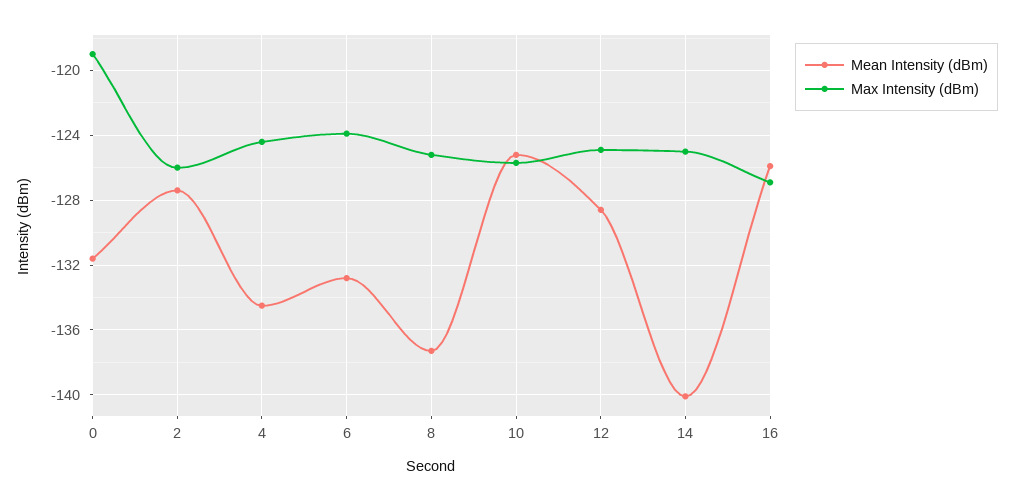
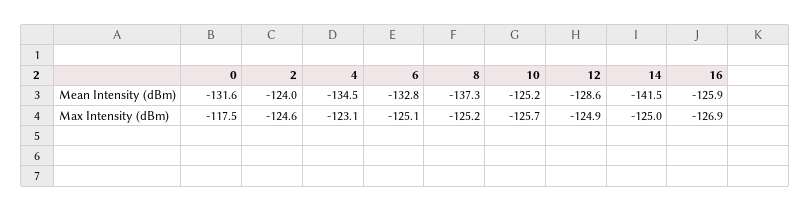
  {
    "Mean Intensity (dBm)": {
      "0": -131.6,
-     "2": -127.5,
+     "2": -124,
      "4": -134.5,
      "6": -132.8,
      "8": -137.3,
      "10": -125.2,
      "12": -128.6,
-     "14": -140,
+     "14": -141.5,
      "16": -125.9
    },
    "Max Intensity (dBm)": {
-     "0": -119,
+     "0": -117.5,
-     "2": -126,
+     "2": -124.6,
-     "4": -124.5,
+     "4": -123.1,
-     "6": -124,
+     "6": -125.1,
      "8": -125.2,
      "10": -125.7,
      "12": -124.9,
      "14": -125,
      "16": -126.9
    }
  }

